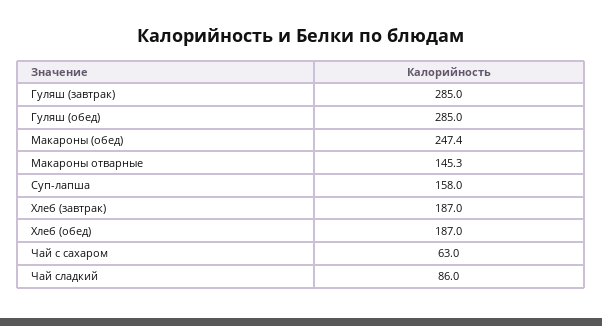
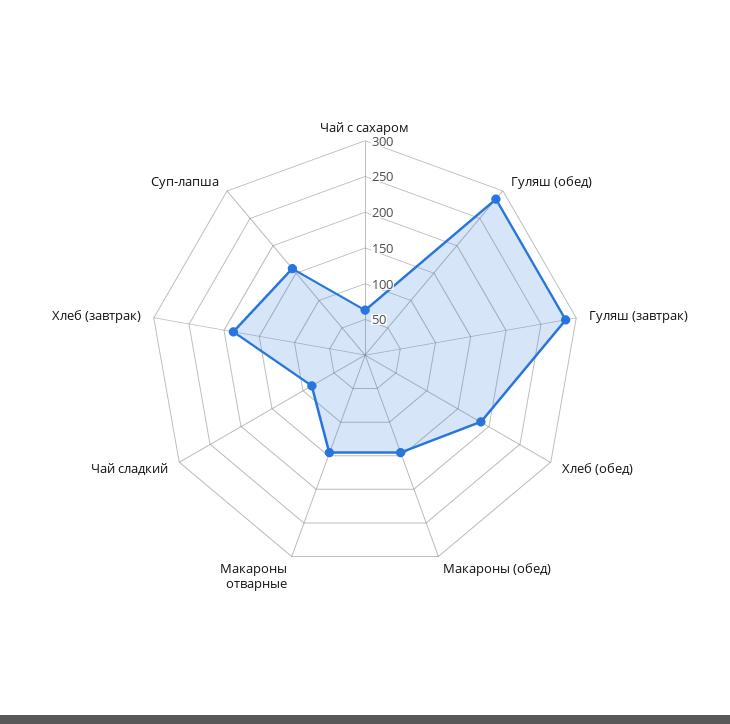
  {
    "Гуляш (завтрак)": 285,
    "Гуляш (обед)": 285,
-   "Макароны (обед)": 247.4,
+   "Макароны (обед)": 150,
    "Макароны отварные": 145.3,
    "Суп-лапша": 158,
    "Хлеб (завтрак)": 187,
    "Хлеб (обед)": 187,
    "Чай с сахаром": 63,
    "Чай сладкий": 86
  }

